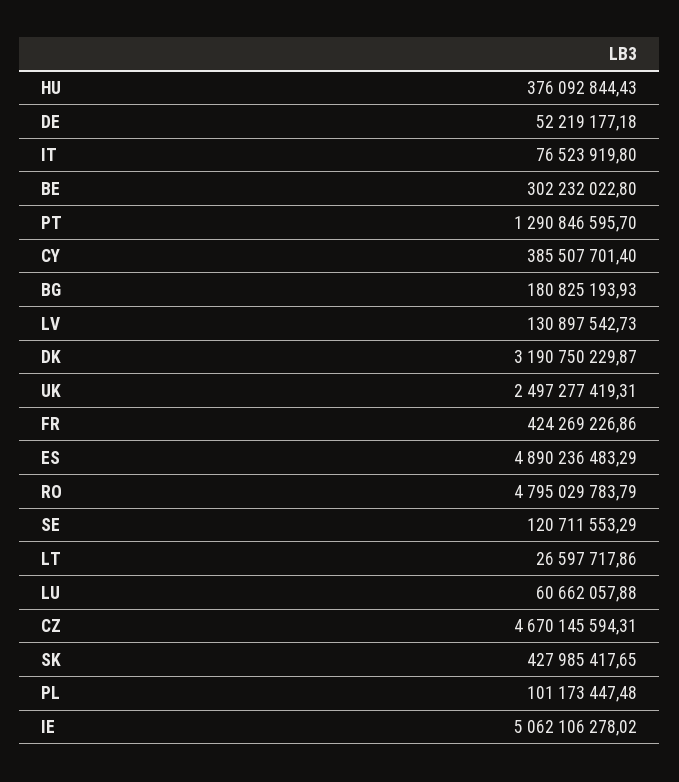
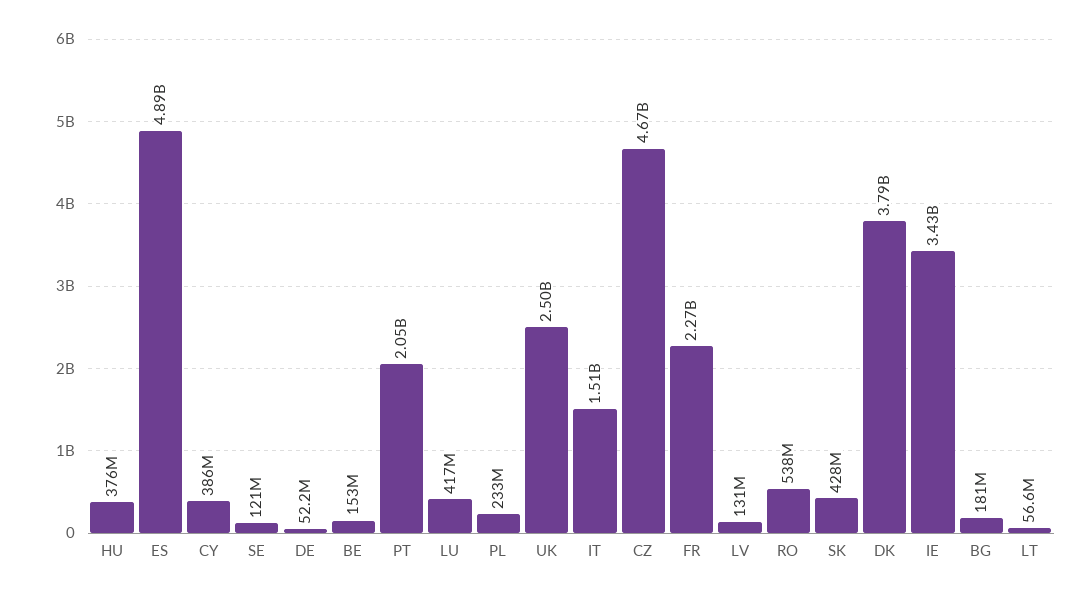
  {
    "HU": 376092844.43,
    "DE": 52219177.18,
-   "IT": 76523919.8,
+   "IT": 1510000000,
-   "BE": 302232022.8,
+   "BE": 153000000,
-   "PT": 1290846595.7,
+   "PT": 2050000000,
    "CY": 385507701.4,
    "BG": 180825193.93,
    "LV": 130897542.73,
-   "DK": 3190750229.87,
+   "DK": 3790000000,
    "UK": 2497277419.31,
-   "FR": 424269226.86,
+   "FR": 2270000000,
    "ES": 4890236483.29,
-   "RO": 4795029783.79,
+   "RO": 538000000,
    "SE": 120711553.29,
-   "LT": 26597717.86,
+   "LT": 56600000,
-   "LU": 60662057.88,
+   "LU": 417000000,
    "CZ": 4670145594.31,
    "SK": 427985417.65,
-   "PL": 101173447.48,
+   "PL": 233000000,
-   "IE": 5062106278.02
+   "IE": 3430000000
  }

